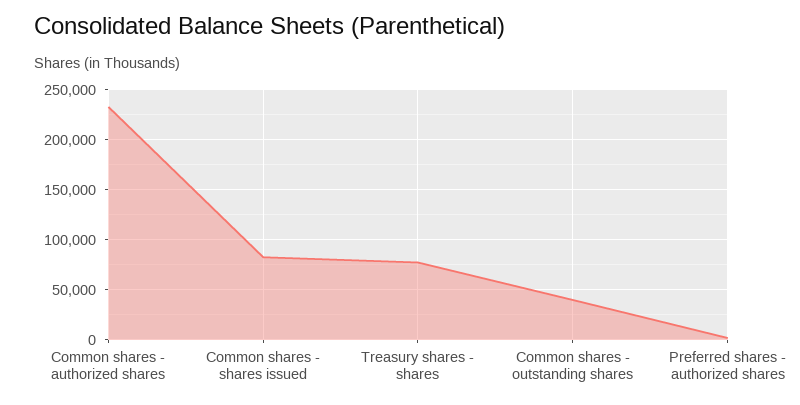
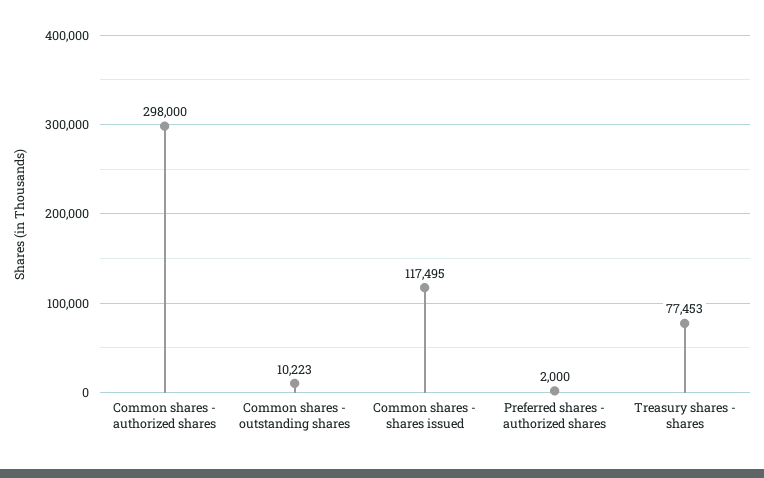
  {
-   "Common shares - authorized shares": 230000,
+   "Common shares - authorized shares": 298000,
-   "Common shares - shares issued": 80000,
+   "Common shares - shares issued": 117495,
    "Treasury shares - shares": 77453,
-   "Common shares - outstanding shares": 40000,
+   "Common shares - outstanding shares": 10223,
    "Preferred shares - authorized shares": 2000
  }

